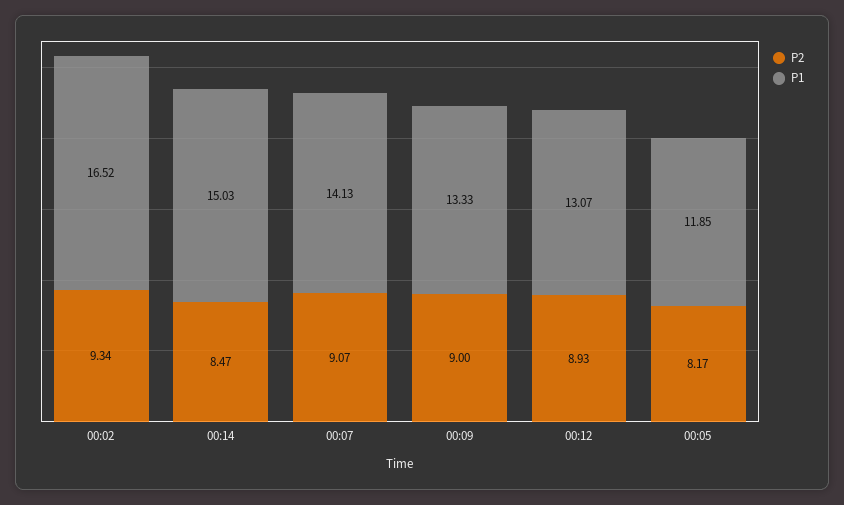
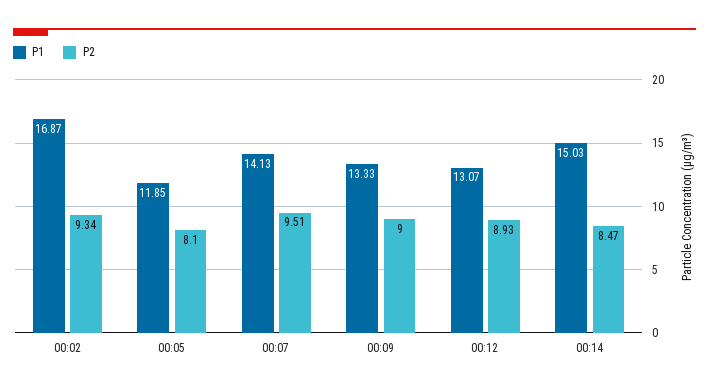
  {
    "P2": {
      "00:02": 9.34,
      "00:14": 8.47,
-     "00:07": 9.07,
+     "00:07": 9.51,
      "00:09": 9,
      "00:12": 8.93,
-     "00:05": 8.17
+     "00:05": 8.1
    },
    "P1": {
-     "00:02": 16.52,
+     "00:02": 16.87,
      "00:14": 15.03,
      "00:07": 14.13,
      "00:09": 13.33,
      "00:12": 13.07,
      "00:05": 11.85
    }
  }

